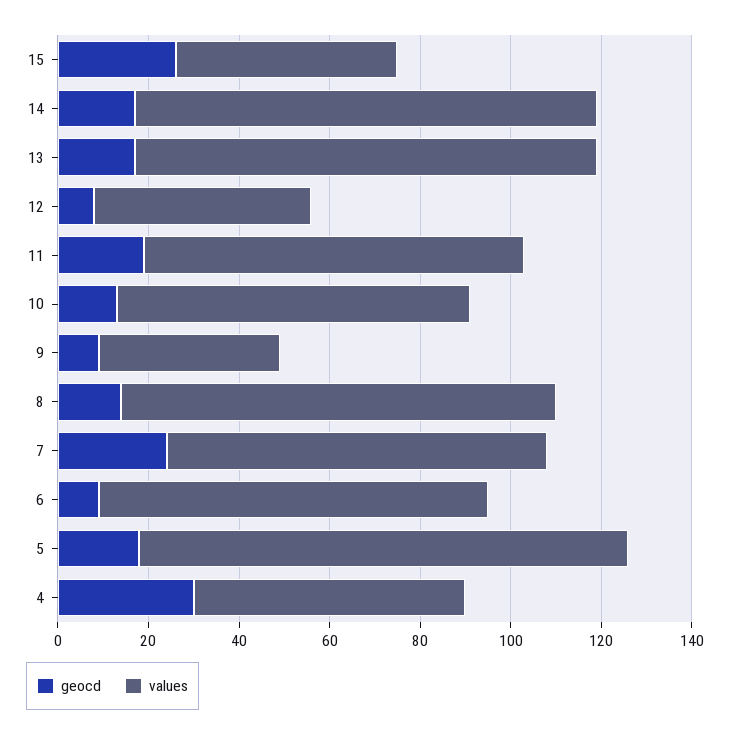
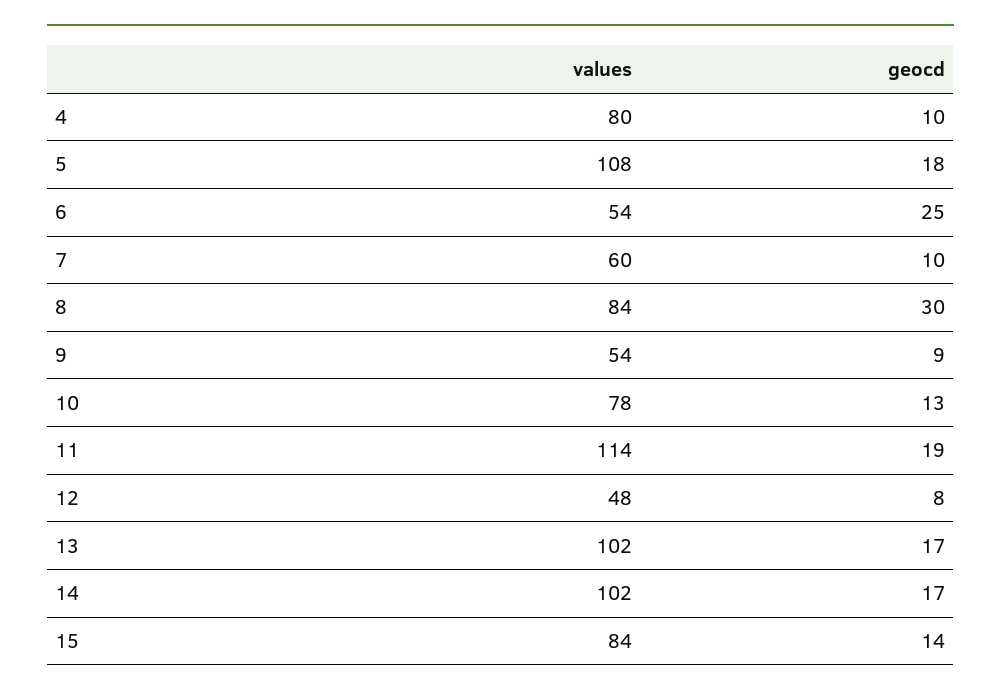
  {
    "geocd": {
-     "15": 25,
+     "15": 14,
      "14": 17,
      "13": 17,
      "12": 8,
      "11": 19,
      "10": 13,
      "9": 9,
-     "8": 15,
+     "8": 30,
-     "7": 25,
+     "7": 10,
-     "6": 10,
+     "6": 25,
      "5": 18,
-     "4": 30
+     "4": 10
    },
    "values": {
-     "15": 50,
+     "15": 84,
      "14": 102,
      "13": 102,
      "12": 48,
-     "11": 85,
+     "11": 114,
      "10": 78,
-     "9": 40,
+     "9": 54,
-     "8": 95,
+     "8": 84,
-     "7": 85,
+     "7": 60,
-     "6": 85,
+     "6": 54,
      "5": 108,
-     "4": 60
+     "4": 80
    }
  }

